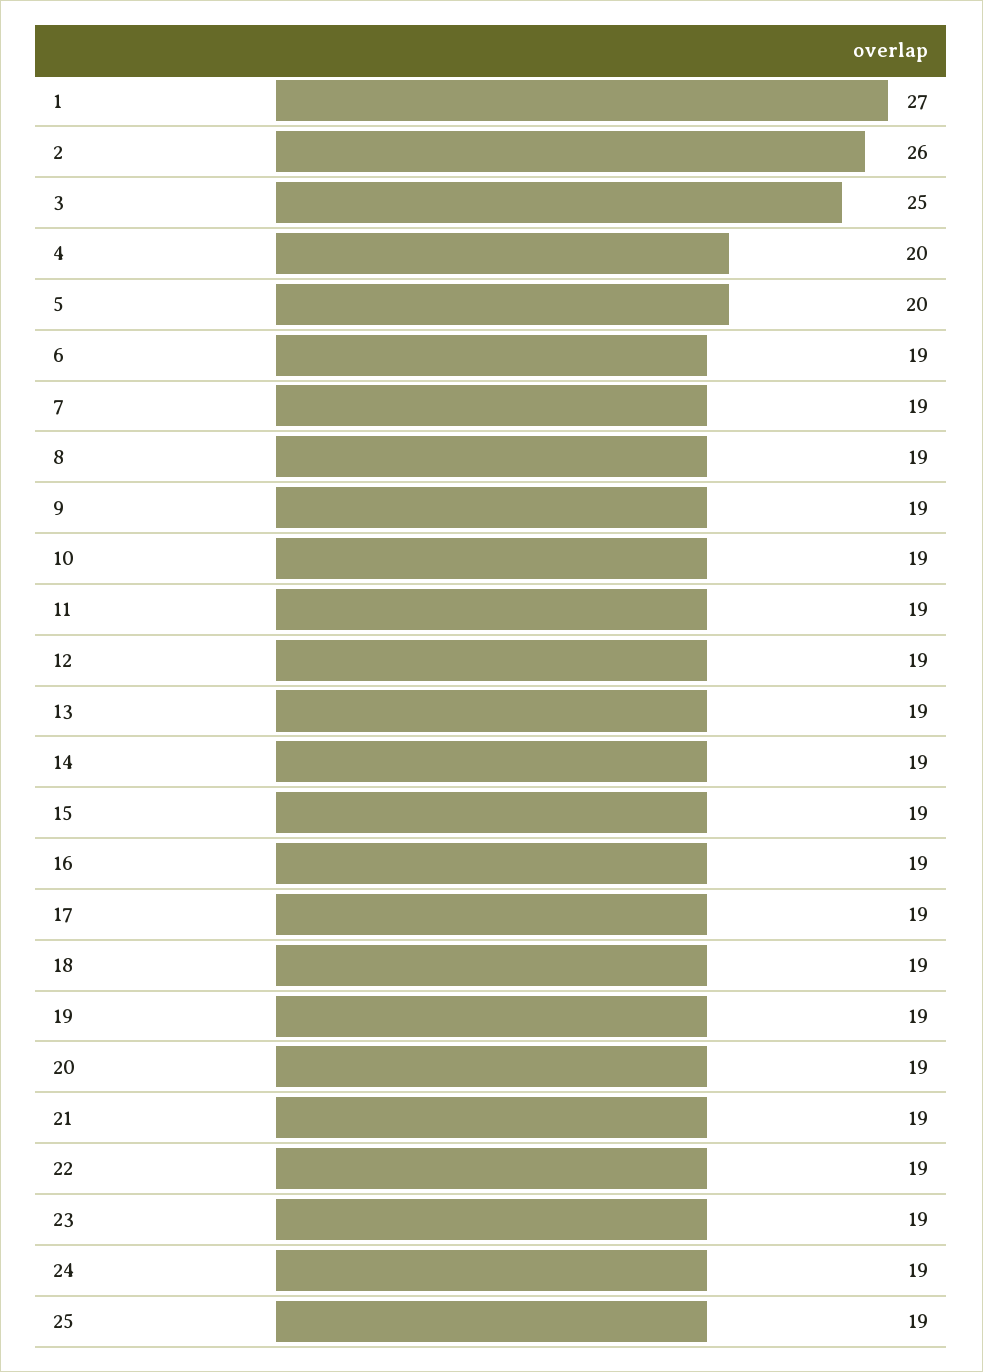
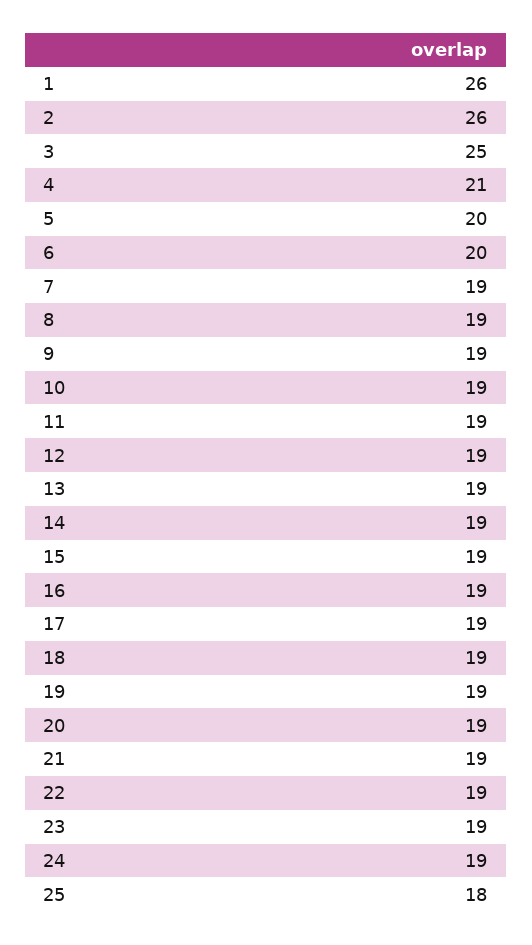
  {
-   "1": 27,
+   "1": 26,
    "2": 26,
    "3": 25,
-   "4": 20,
+   "4": 21,
    "5": 20,
-   "6": 19,
+   "6": 20,
    "7": 19,
    "8": 19,
    "9": 19,
    "10": 19,
    "11": 19,
    "12": 19,
    "13": 19,
    "14": 19,
    "15": 19,
    "16": 19,
    "17": 19,
    "18": 19,
    "19": 19,
    "20": 19,
    "21": 19,
    "22": 19,
    "23": 19,
    "24": 19,
-   "25": 19
+   "25": 18
  }

